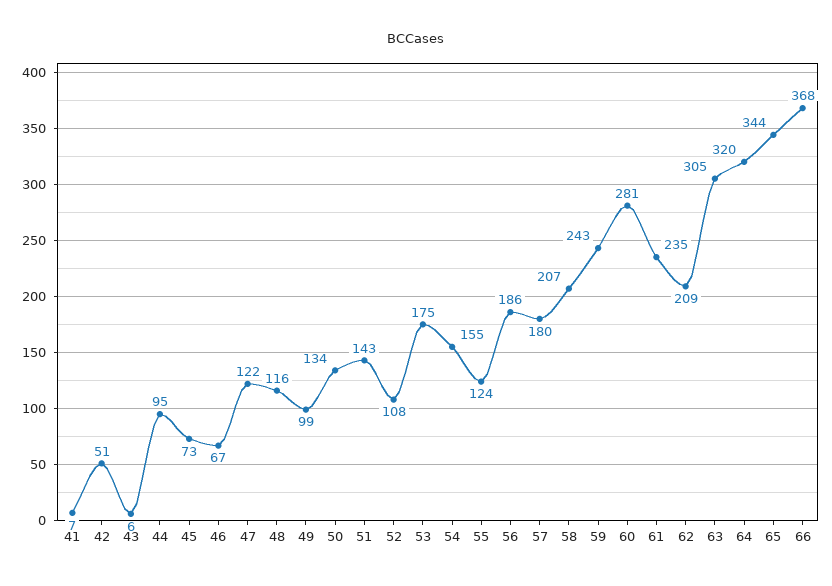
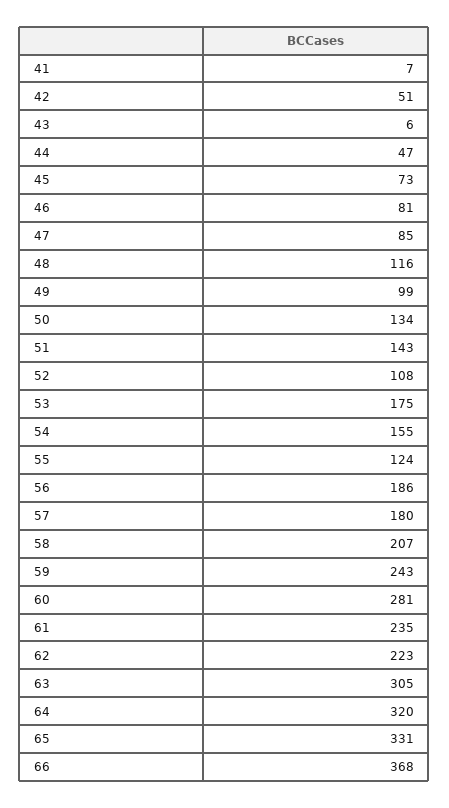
  {
    "41": 7,
    "42": 51,
    "43": 6,
-   "44": 95,
+   "44": 47,
    "45": 73,
-   "46": 67,
+   "46": 81,
-   "47": 122,
+   "47": 85,
    "48": 116,
    "49": 99,
    "50": 134,
    "51": 143,
    "52": 108,
    "53": 175,
    "54": 155,
    "55": 124,
    "56": 186,
    "57": 180,
    "58": 207,
    "59": 243,
    "60": 281,
    "61": 235,
-   "62": 209,
+   "62": 223,
    "63": 305,
    "64": 320,
-   "65": 344,
+   "65": 331,
    "66": 368
  }

